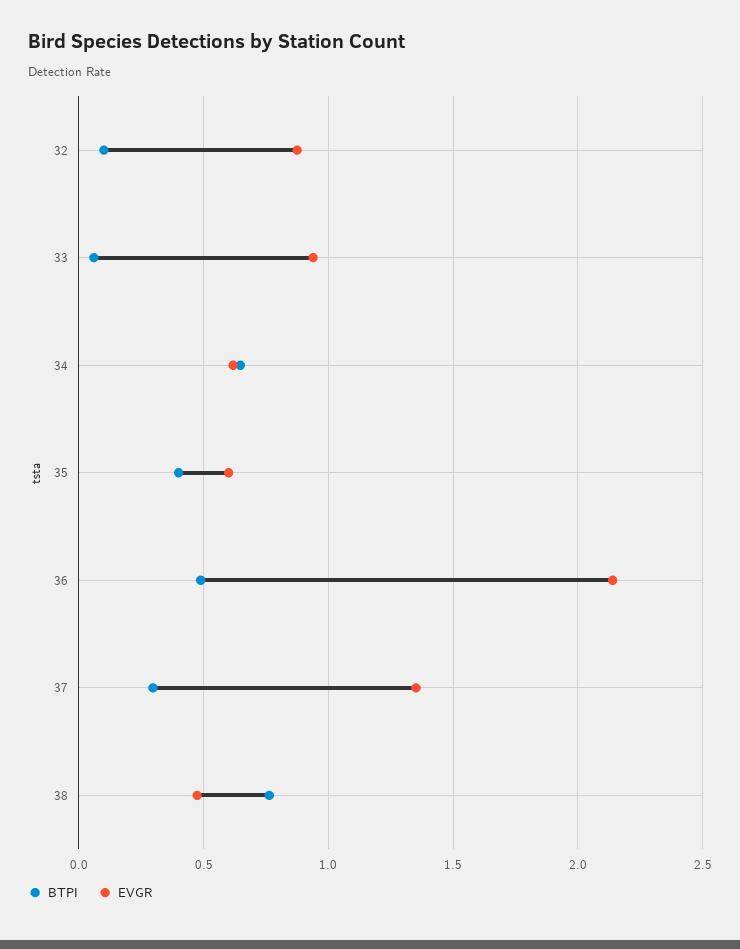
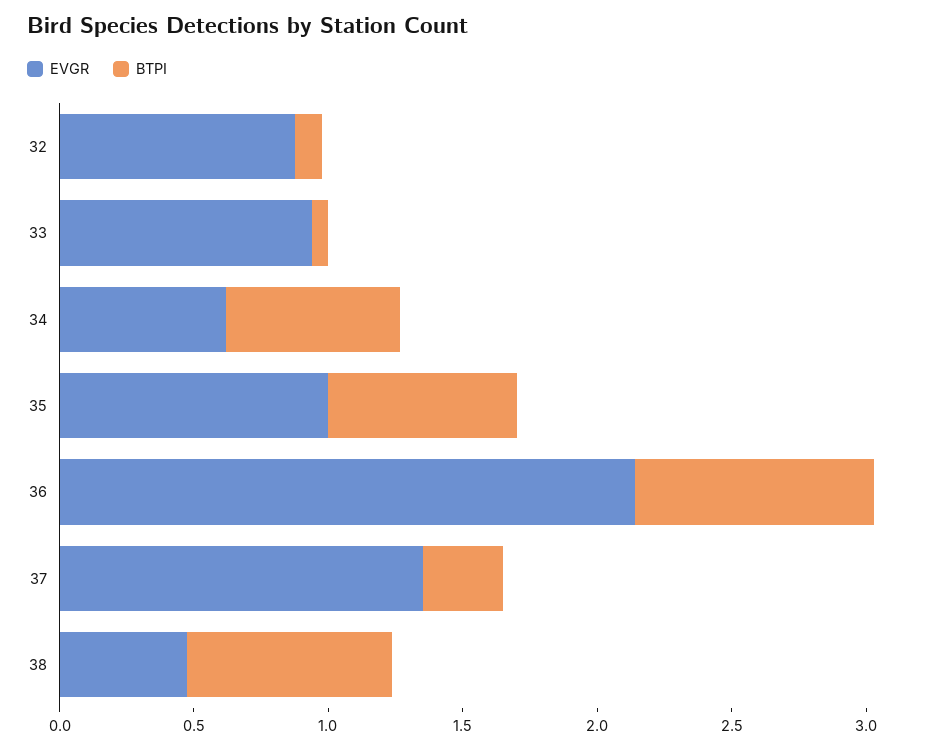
  {
    "BTPI": {
      "32": 0.1,
      "33": 0.05,
      "34": 0.65,
-     "35": 0.4,
+     "35": 0.7,
-     "36": 0.5,
+     "36": 0.9,
      "37": 0.3,
      "38": 0.75
    },
    "EVGR": {
      "32": 0.9,
      "33": 0.95,
      "34": 0.6,
-     "35": 0.6,
+     "35": 1,
      "36": 2.15,
      "37": 1.35,
      "38": 0.45
    }
  }

